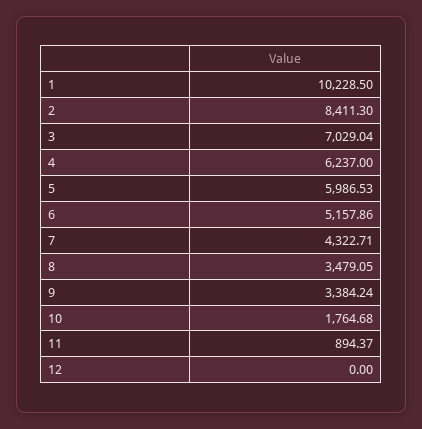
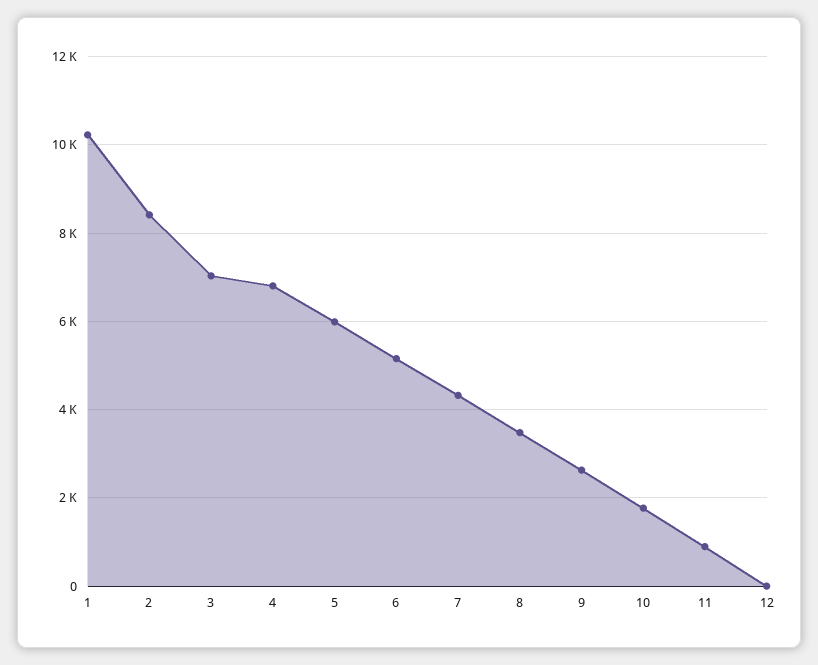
  {
    "1": 10228.5,
    "2": 8411.3,
    "3": 7029.04,
-   "4": 6237,
+   "4": 6800,
    "5": 5986.53,
    "6": 5157.86,
    "7": 4322.71,
    "8": 3479.05,
-   "9": 3384.24,
+   "9": 2600,
    "10": 1764.68,
    "11": 894.37,
    "12": 0
  }

